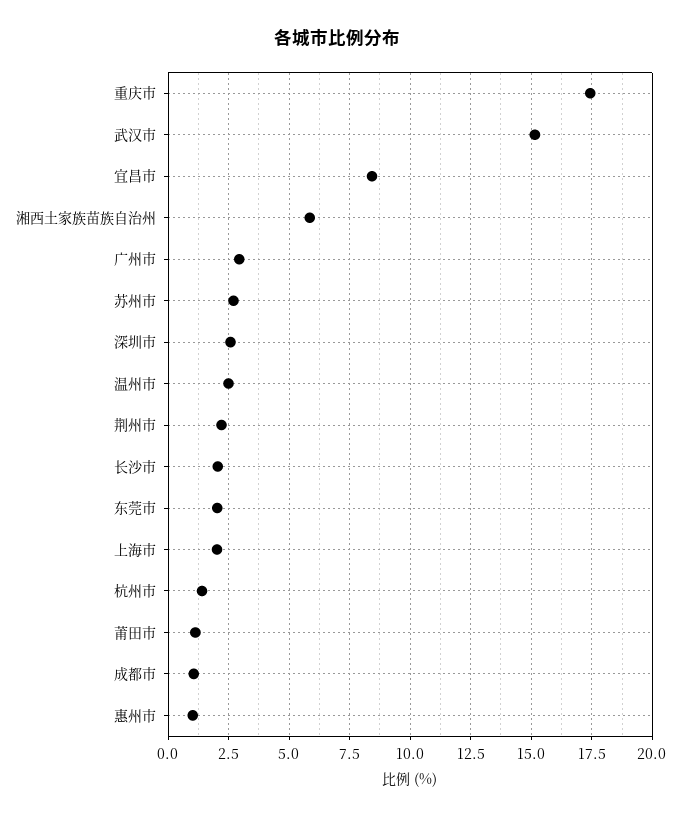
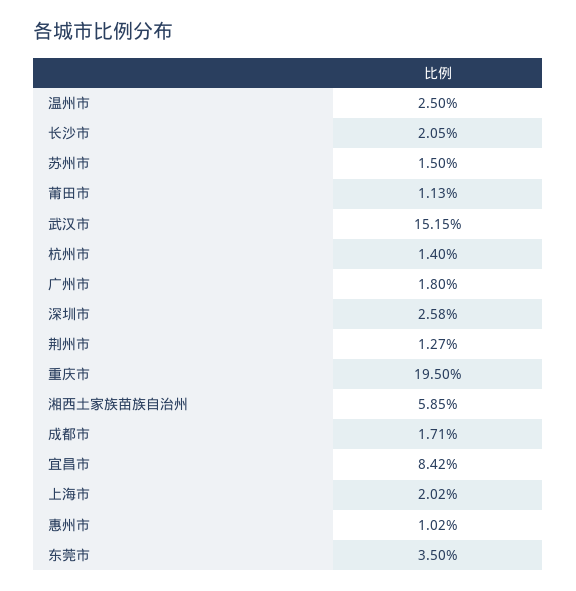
  {
-   "重庆市": 17.5,
+   "重庆市": 19.5,
    "武汉市": 15.15,
    "宜昌市": 8.42,
    "湘西土家族苗族自治州": 5.85,
-   "广州市": 3,
+   "广州市": 1.8,
-   "苏州市": 2.75,
+   "苏州市": 1.5,
    "深圳市": 2.58,
    "温州市": 2.5,
-   "荆州市": 2.25,
+   "荆州市": 1.27,
    "长沙市": 2.05,
-   "东莞市": 2,
+   "东莞市": 3.5,
    "上海市": 2.02,
    "杭州市": 1.4,
    "莆田市": 1.13,
-   "成都市": 1,
+   "成都市": 1.71,
    "惠州市": 1.02
  }

